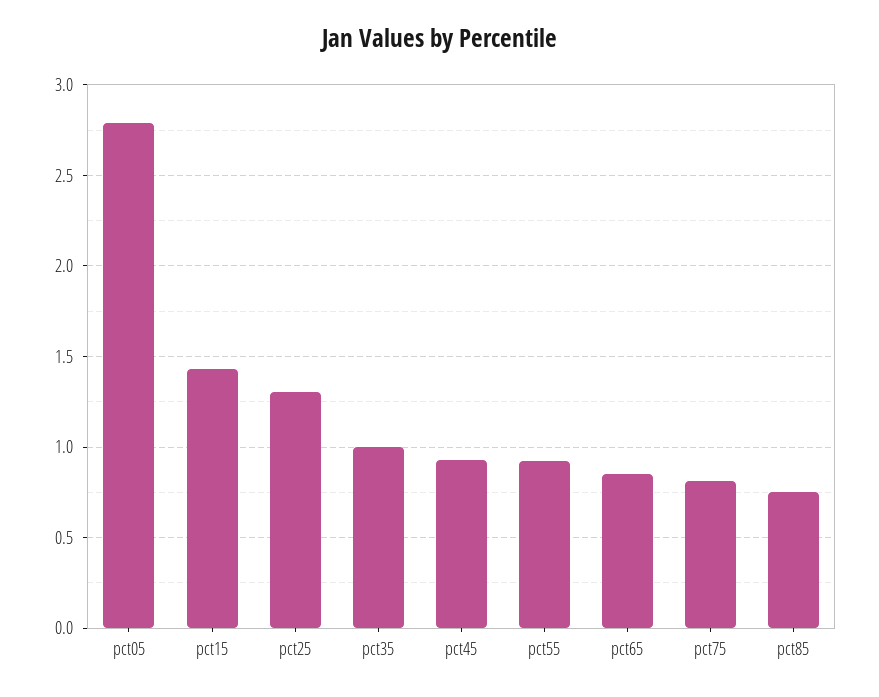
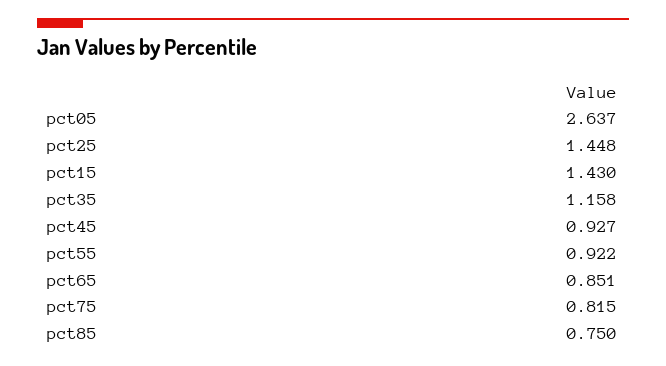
  {
-   "pct05": 2.8,
+   "pct05": 2.637,
    "pct15": 1.43,
-   "pct25": 1.3,
+   "pct25": 1.448,
-   "pct35": 1,
+   "pct35": 1.158,
    "pct45": 0.927,
    "pct55": 0.922,
    "pct65": 0.851,
    "pct75": 0.815,
    "pct85": 0.75
  }

